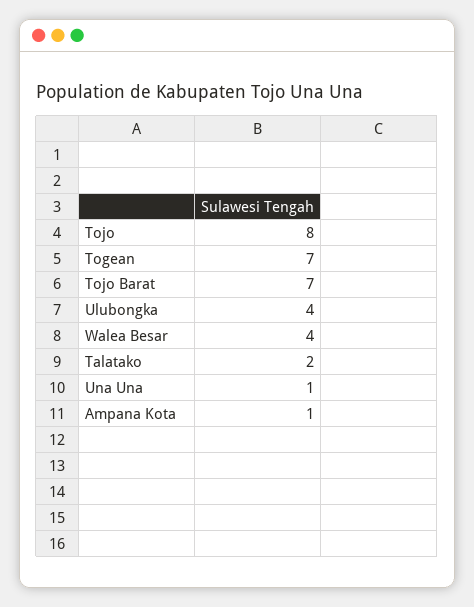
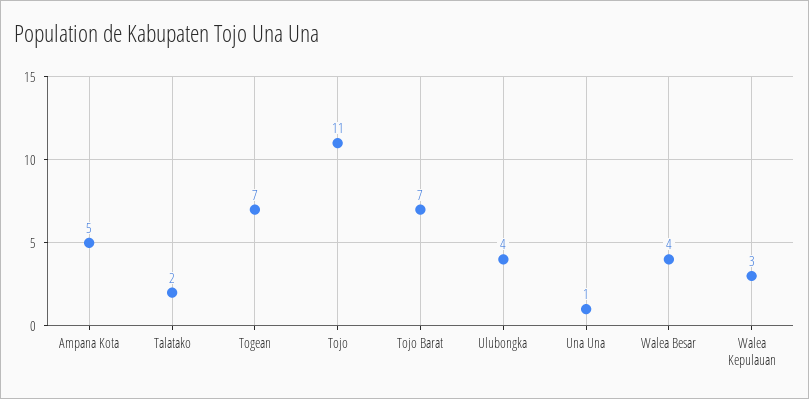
  {
-   "Tojo": 8,
+   "Tojo": 11,
    "Togean": 7,
    "Tojo Barat": 7,
    "Ulubongka": 4,
    "Walea Besar": 4,
    "Talatako": 2,
    "Una Una": 1,
-   "Ampana Kota": 1
+   "Ampana Kota": 5,
+   "Walea Kepulauan": 3
  }

